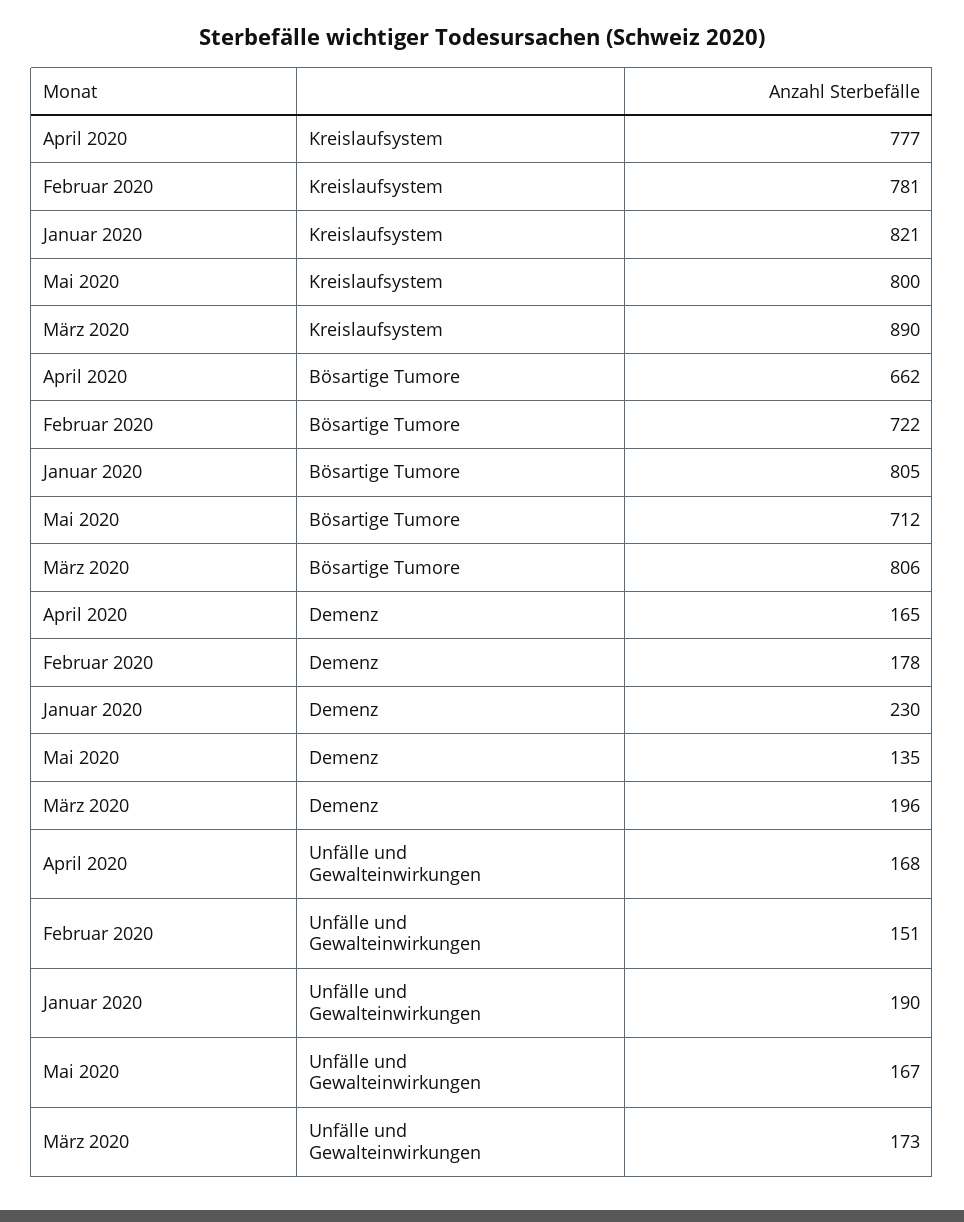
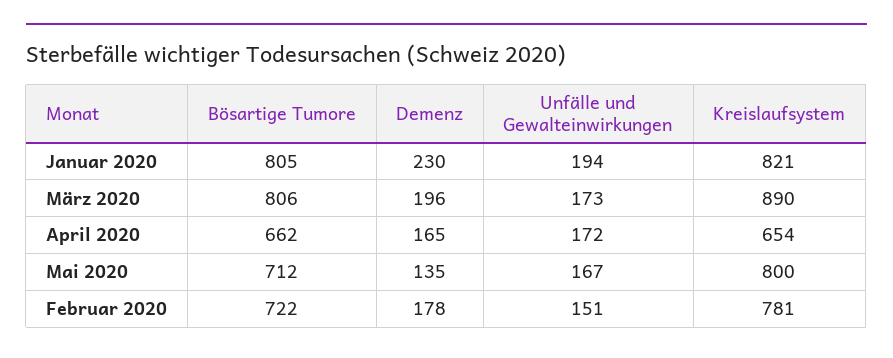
  {
    "April 2020": {
-     "Kreislaufsystem": 777,
+     "Kreislaufsystem": 654,
      "Bösartige Tumore": 662,
      "Demenz": 165,
-     "Unfälle und Gewalteinwirkungen": 168
+     "Unfälle und Gewalteinwirkungen": 172
    },
    "Februar 2020": {
      "Kreislaufsystem": 781,
      "Bösartige Tumore": 722,
      "Demenz": 178,
      "Unfälle und Gewalteinwirkungen": 151
    },
    "Januar 2020": {
      "Kreislaufsystem": 821,
      "Bösartige Tumore": 805,
      "Demenz": 230,
-     "Unfälle und Gewalteinwirkungen": 190
+     "Unfälle und Gewalteinwirkungen": 194
    },
    "Mai 2020": {
      "Kreislaufsystem": 800,
      "Bösartige Tumore": 712,
      "Demenz": 135,
      "Unfälle und Gewalteinwirkungen": 167
    },
    "März 2020": {
      "Kreislaufsystem": 890,
      "Bösartige Tumore": 806,
      "Demenz": 196,
      "Unfälle und Gewalteinwirkungen": 173
    }
  }

